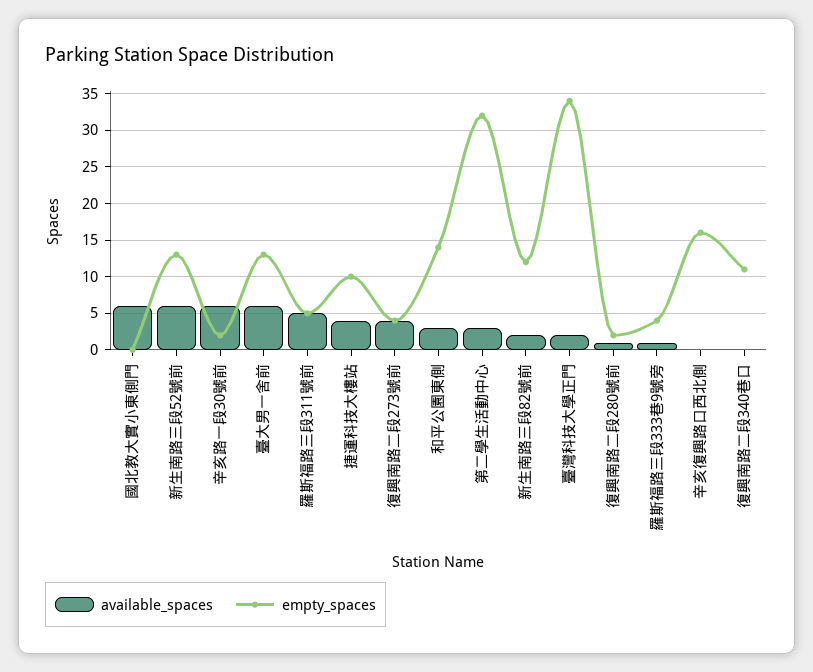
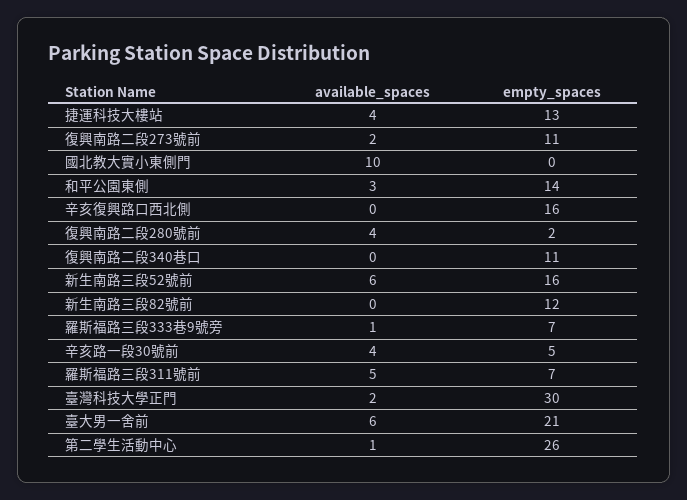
  {
    "available_spaces": {
-     "國北教大實小東側門": 6,
+     "國北教大實小東側門": 10,
      "新生南路三段52號前": 6,
-     "辛亥路一段30號前": 6,
+     "辛亥路一段30號前": 4,
      "臺大男一舍前": 6,
      "羅斯福路三段311號前": 5,
      "捷運科技大樓站": 4,
-     "復興南路二段273號前": 4,
+     "復興南路二段273號前": 2,
      "和平公園東側": 3,
-     "第二學生活動中心": 3,
+     "第二學生活動中心": 1,
-     "新生南路三段82號前": 2,
+     "新生南路三段82號前": 0,
      "臺灣科技大學正門": 2,
-     "復興南路二段280號前": 1,
+     "復興南路二段280號前": 4,
      "羅斯福路三段333巷9號旁": 1,
      "辛亥復興路口西北側": 0,
      "復興南路二段340巷口": 0
    },
    "empty_spaces": {
      "國北教大實小東側門": 0,
-     "新生南路三段52號前": 13,
+     "新生南路三段52號前": 16,
-     "辛亥路一段30號前": 2,
+     "辛亥路一段30號前": 5,
-     "臺大男一舍前": 13,
+     "臺大男一舍前": 21,
-     "羅斯福路三段311號前": 5,
+     "羅斯福路三段311號前": 7,
-     "捷運科技大樓站": 10,
+     "捷運科技大樓站": 13,
-     "復興南路二段273號前": 4,
+     "復興南路二段273號前": 11,
      "和平公園東側": 14,
-     "第二學生活動中心": 32,
+     "第二學生活動中心": 26,
      "新生南路三段82號前": 12,
-     "臺灣科技大學正門": 34,
+     "臺灣科技大學正門": 30,
      "復興南路二段280號前": 2,
-     "羅斯福路三段333巷9號旁": 4,
+     "羅斯福路三段333巷9號旁": 7,
      "辛亥復興路口西北側": 16,
      "復興南路二段340巷口": 11
    }
  }

